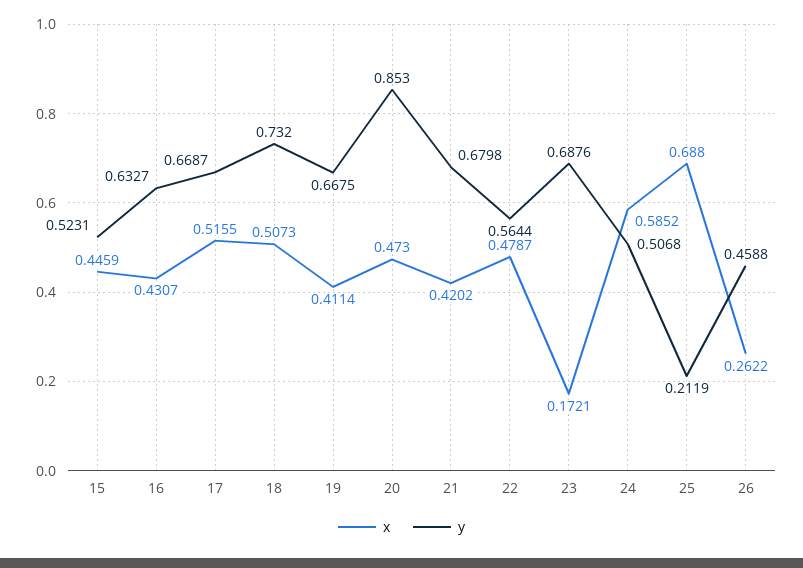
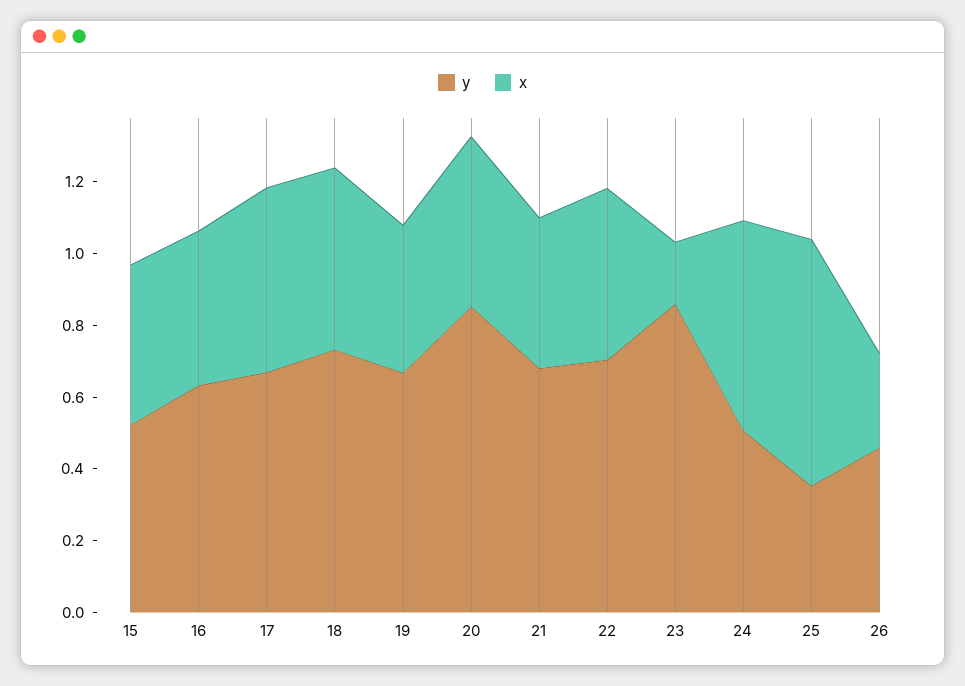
  {
    "x": {
      "15": 0.4459,
      "16": 0.4307,
      "17": 0.5155,
      "18": 0.5073,
      "19": 0.4114,
      "20": 0.473,
      "21": 0.4202,
      "22": 0.4787,
      "23": 0.1721,
      "24": 0.5852,
      "25": 0.688,
      "26": 0.2622
    },
    "y": {
      "15": 0.5231,
      "16": 0.6327,
      "17": 0.6687,
      "18": 0.732,
      "19": 0.6675,
      "20": 0.853,
      "21": 0.6798,
-     "22": 0.5644,
+     "22": 0.7,
-     "23": 0.6876,
+     "23": 0.85,
      "24": 0.5068,
-     "25": 0.2119,
+     "25": 0.35,
      "26": 0.4588
    }
  }

